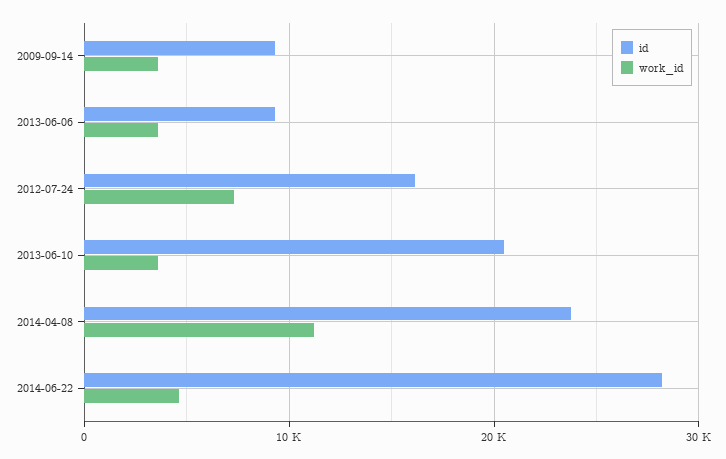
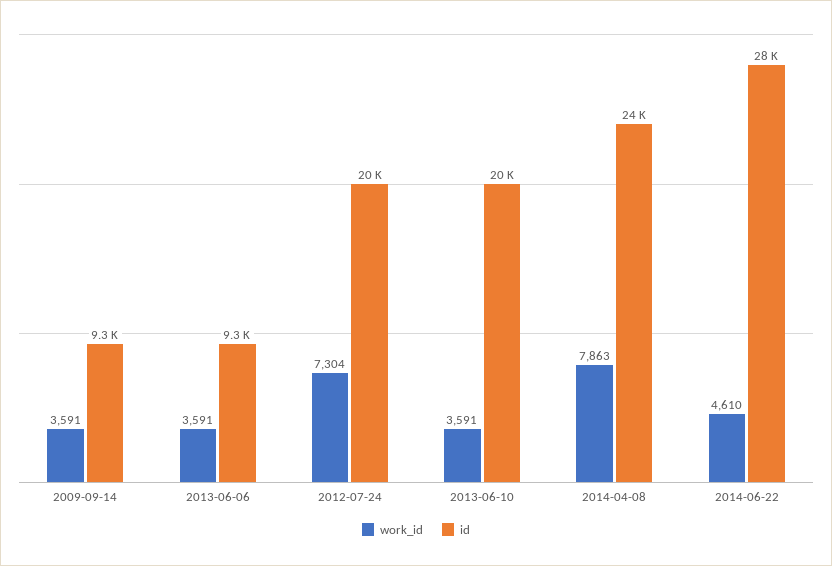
  {
    "id": {
      "2009-09-14": 9300,
      "2013-06-06": 9300,
-     "2012-07-24": 16000,
+     "2012-07-24": 20000,
      "2013-06-10": 20000,
      "2014-04-08": 24000,
      "2014-06-22": 28000
    },
    "work_id": {
      "2009-09-14": 3591,
      "2013-06-06": 3591,
      "2012-07-24": 7304,
      "2013-06-10": 3591,
-     "2014-04-08": 11000,
+     "2014-04-08": 7863,
      "2014-06-22": 4610
    }
  }

